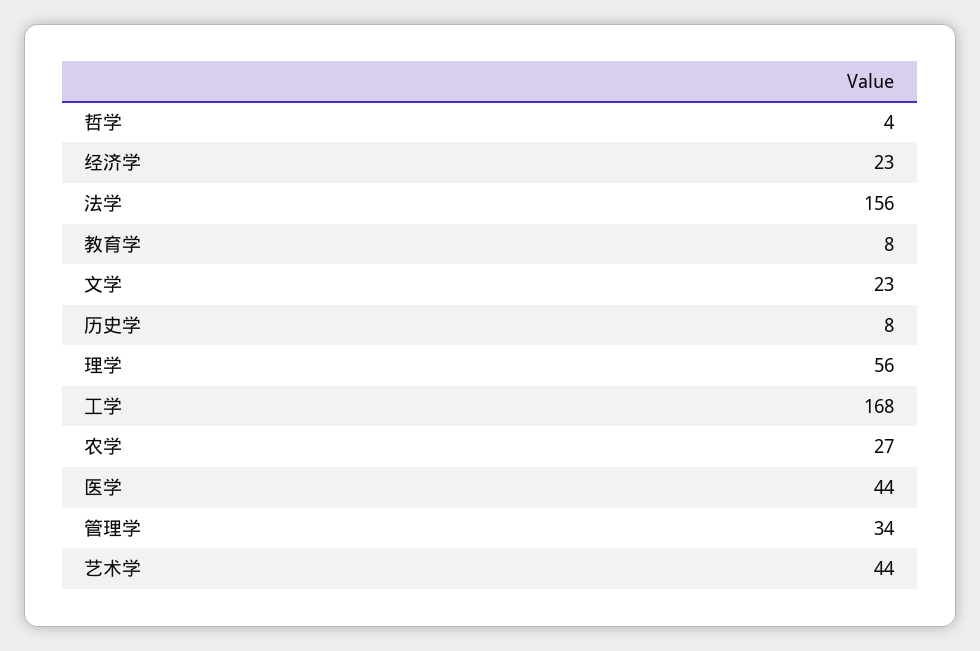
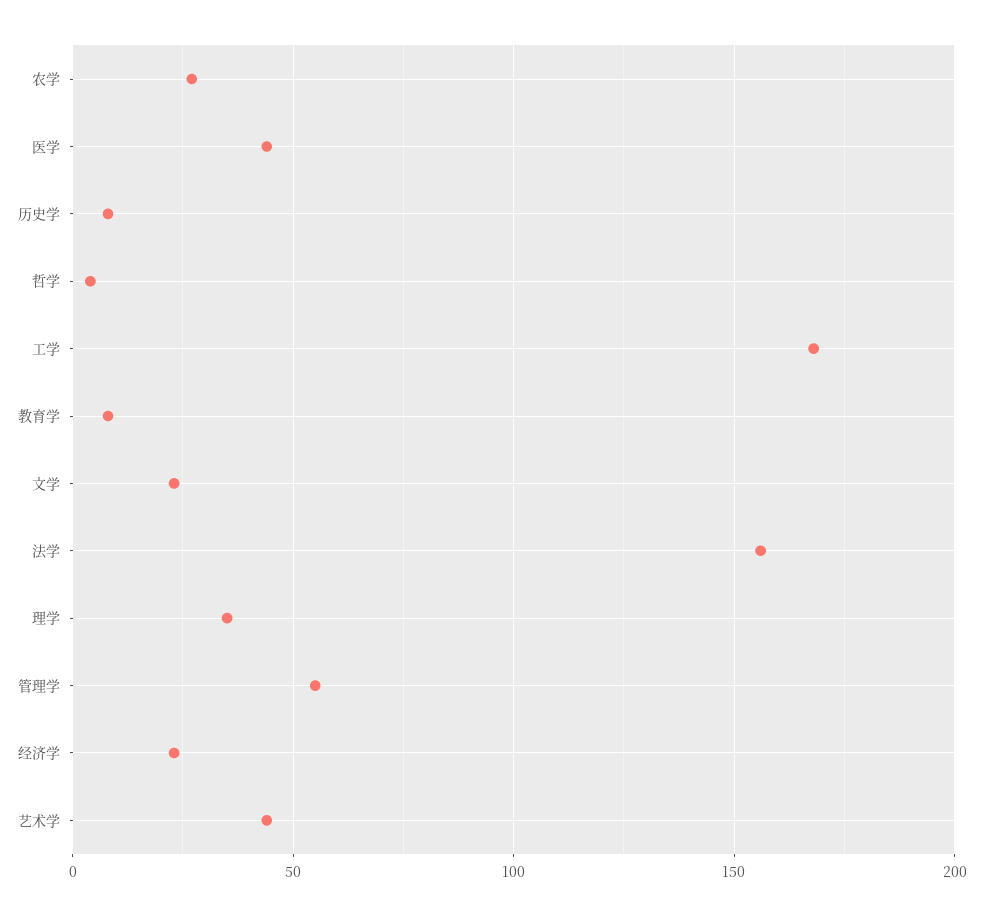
  {
    "哲学": 4,
    "经济学": 23,
    "法学": 156,
    "教育学": 8,
    "文学": 23,
    "历史学": 8,
-   "理学": 56,
+   "理学": 35,
    "工学": 168,
    "农学": 27,
    "医学": 44,
-   "管理学": 34,
+   "管理学": 55,
    "艺术学": 44
  }

